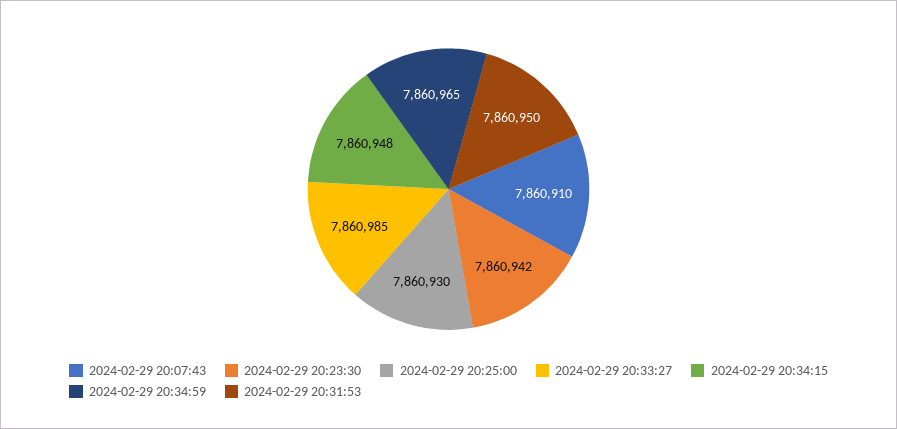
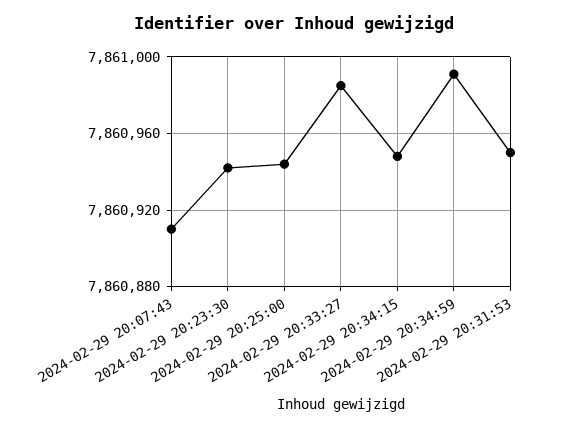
  {
    "2024-02-29 20:07:43": 7860910,
    "2024-02-29 20:23:30": 7860942,
-   "2024-02-29 20:25:00": 7860930,
+   "2024-02-29 20:25:00": 7860945,
    "2024-02-29 20:33:27": 7860985,
    "2024-02-29 20:34:15": 7860948,
-   "2024-02-29 20:34:59": 7860965,
+   "2024-02-29 20:34:59": 7860990,
    "2024-02-29 20:31:53": 7860950
  }

